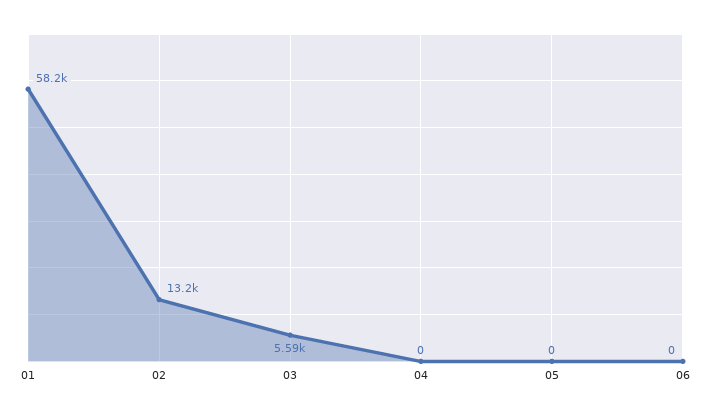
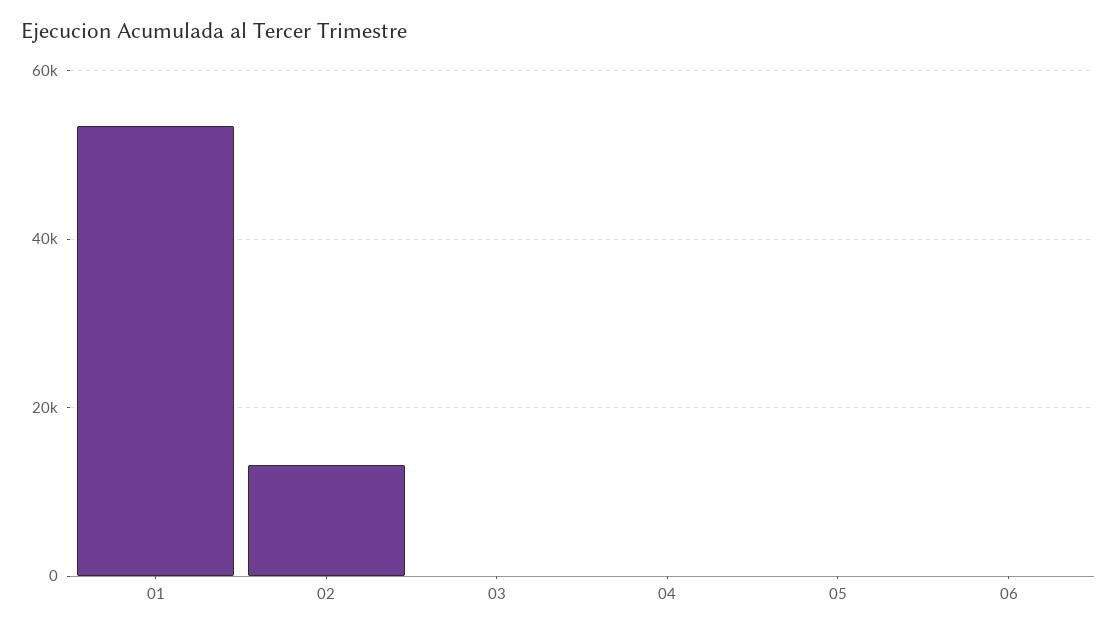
  {
-   "01": 58200,
+   "01": 54000,
    "02": 13200,
-   "03": 5590,
+   "03": 0,
    "04": 0,
    "05": 0,
    "06": 0
  }

